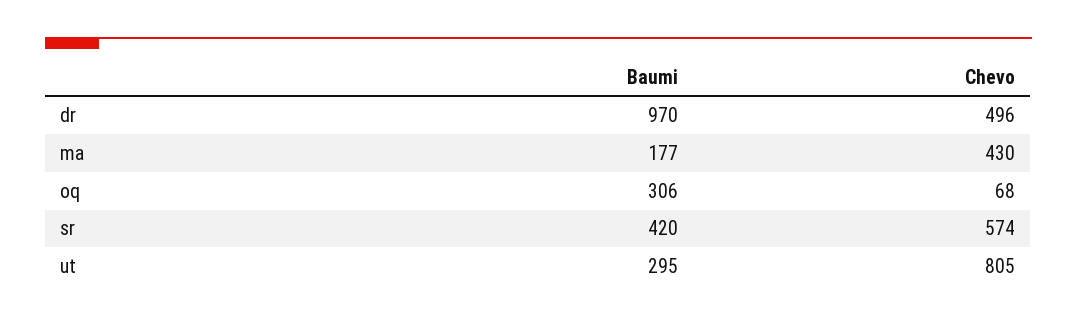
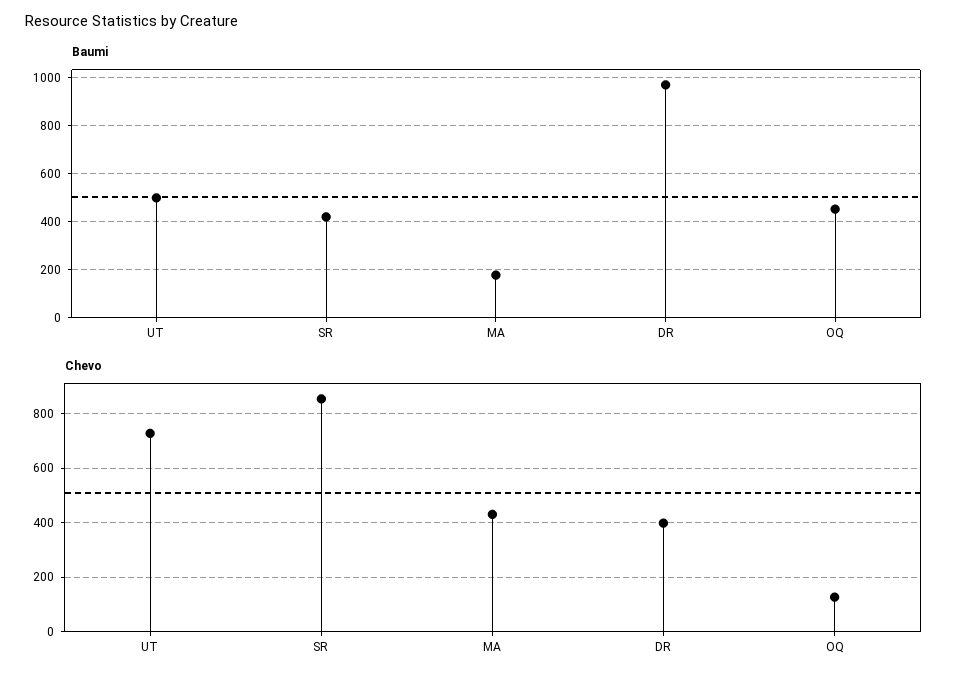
  {
    "Baumi": {
      "dr": 970,
      "ma": 177,
-     "oq": 306,
+     "oq": 450,
      "sr": 420,
-     "ut": 295
+     "ut": 500
    },
    "Chevo": {
-     "dr": 496,
+     "dr": 400,
      "ma": 430,
-     "oq": 68,
+     "oq": 125,
-     "sr": 574,
+     "sr": 850,
-     "ut": 805
+     "ut": 725
    }
  }

